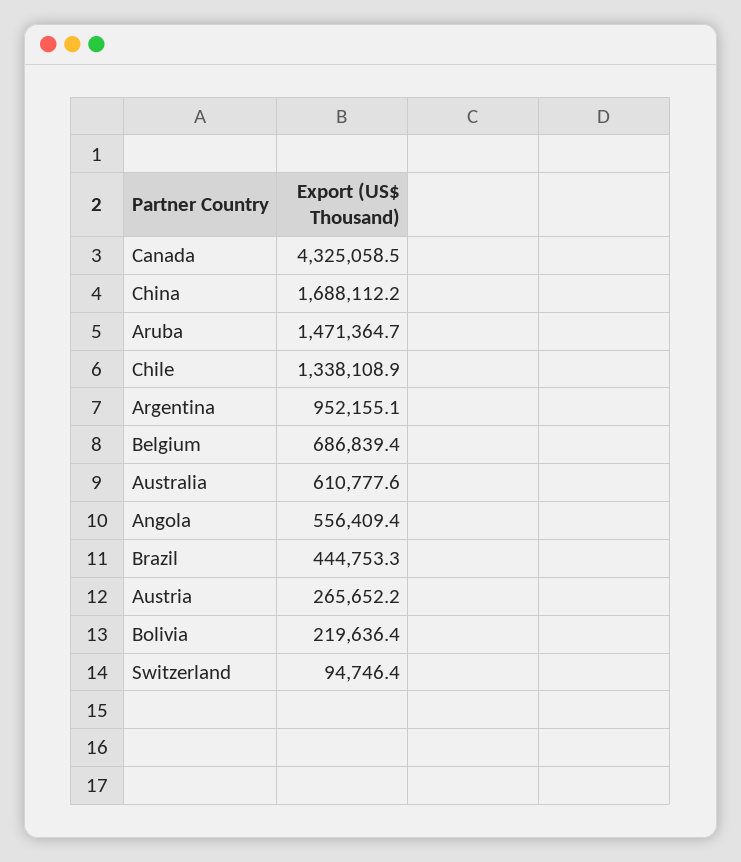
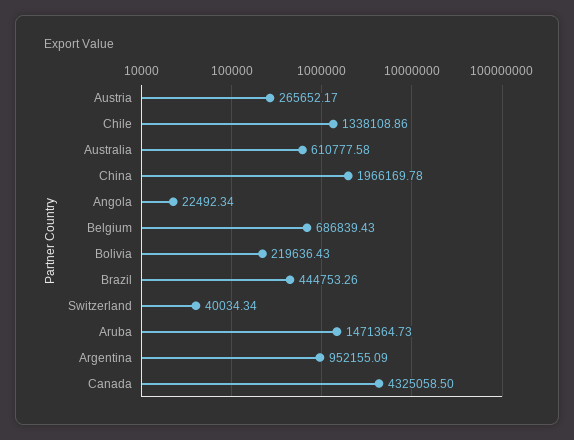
  {
    "Canada": 4325058.5,
-   "China": 1688112.2,
+   "China": 1966169.78,
    "Aruba": 1471364.73,
    "Chile": 1338108.86,
    "Argentina": 952155.09,
    "Belgium": 686839.43,
    "Australia": 610777.58,
-   "Angola": 556409.4,
+   "Angola": 22492.34,
    "Brazil": 444753.26,
    "Austria": 265652.17,
    "Bolivia": 219636.43,
-   "Switzerland": 94746.4
+   "Switzerland": 40034.34
  }

